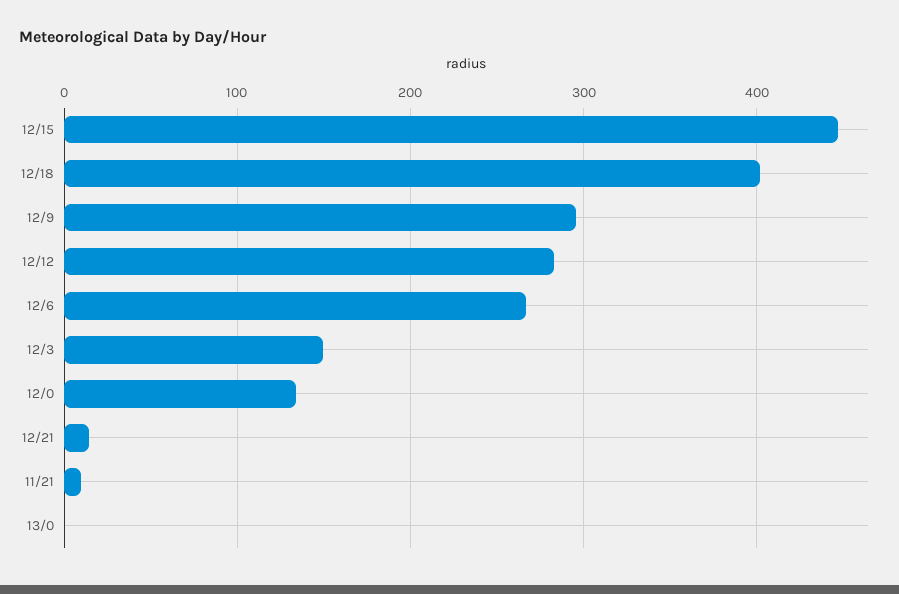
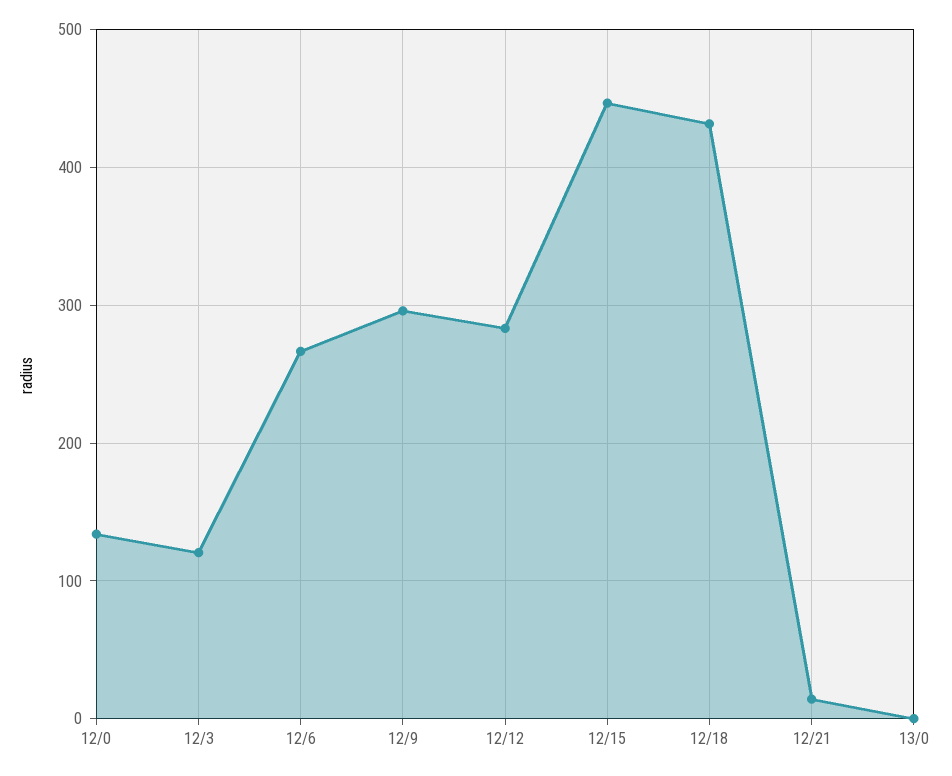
  {
    "12/15": 450,
-   "12/18": 400,
+   "12/18": 430,
    "12/9": 300,
    "12/12": 280,
    "12/6": 270,
-   "12/3": 150,
+   "12/3": 120,
    "12/0": 130,
    "12/21": 10,
-   "11/21": 10,
    "13/0": 0
  }

